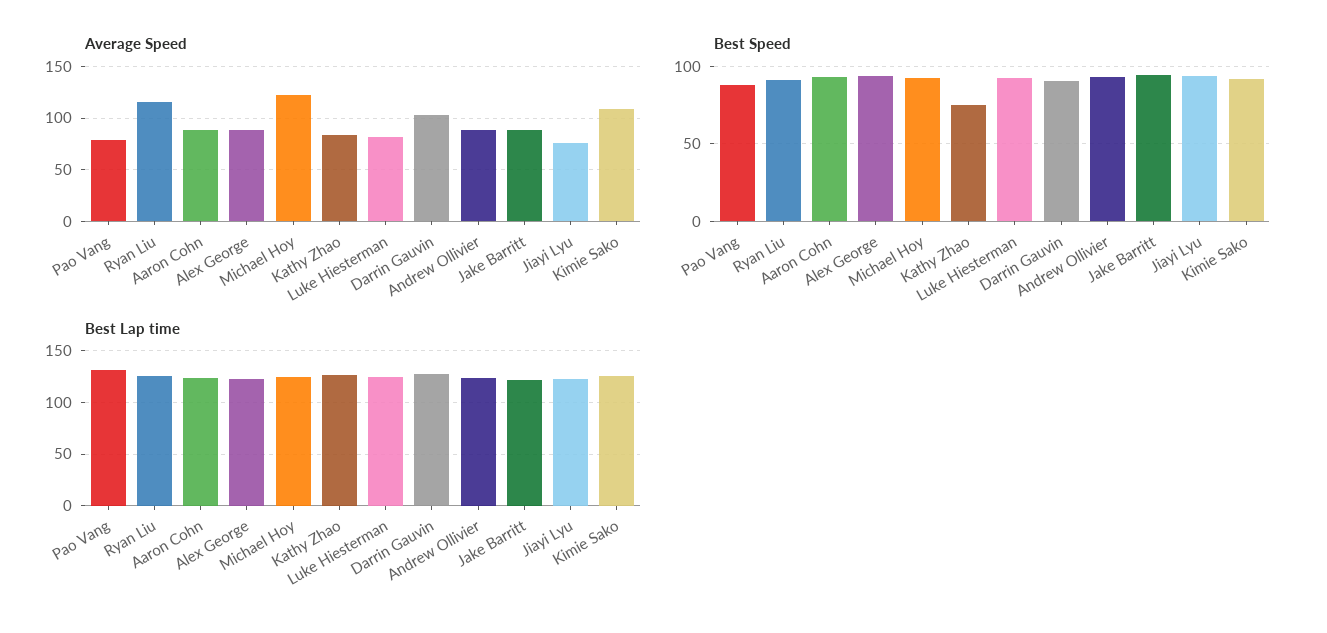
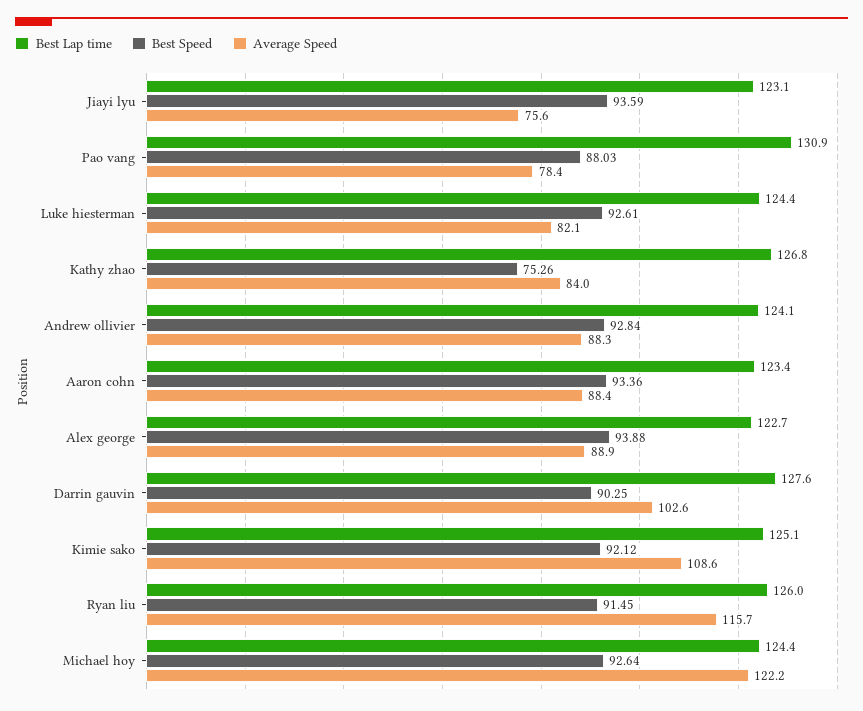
  {
    "Average Speed": {
      "Pao Vang": 78.4,
      "Ryan Liu": 115.7,
      "Aaron Cohn": 88.4,
      "Alex George": 88.9,
      "Michael Hoy": 122.2,
      "Kathy Zhao": 84,
      "Luke Hiesterman": 82.1,
      "Darrin Gauvin": 102.6,
      "Andrew Ollivier": 88.3,
-     "Jake Barritt": 90,
      "Jiayi Lyu": 75.6,
      "Kimie Sako": 108.6
    },
    "Best Speed": {
      "Pao Vang": 88.03,
      "Ryan Liu": 91.45,
      "Aaron Cohn": 93.36,
      "Alex George": 93.88,
      "Michael Hoy": 92.64,
      "Kathy Zhao": 75.26,
      "Luke Hiesterman": 92.61,
      "Darrin Gauvin": 90.25,
      "Andrew Ollivier": 92.84,
-     "Jake Barritt": 95,
      "Jiayi Lyu": 93.59,
      "Kimie Sako": 92.12
    },
    "Best Lap time": {
      "Pao Vang": 130.9,
      "Ryan Liu": 126,
      "Aaron Cohn": 123.4,
      "Alex George": 122.7,
      "Michael Hoy": 124.4,
      "Kathy Zhao": 126.8,
      "Luke Hiesterman": 124.4,
      "Darrin Gauvin": 127.6,
      "Andrew Ollivier": 124.1,
-     "Jake Barritt": 120,
      "Jiayi Lyu": 123.1,
      "Kimie Sako": 125.1
    }
  }

